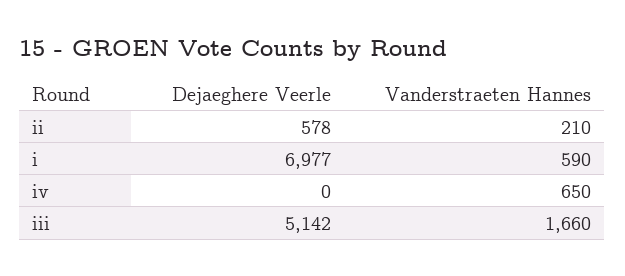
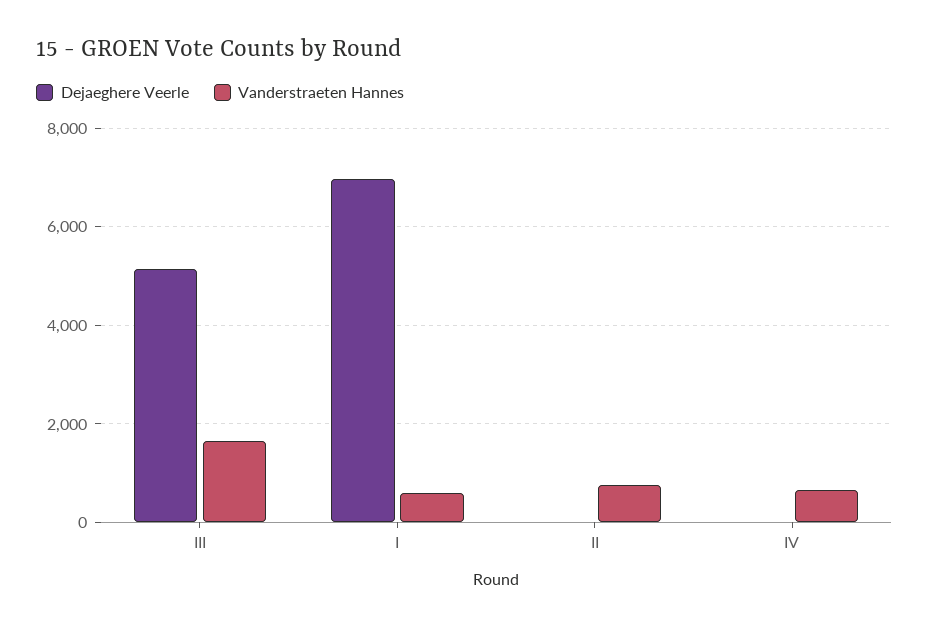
  {
    "Dejaeghere Veerle": {
-     "ii": 578,
+     "ii": 0,
      "i": 6977,
      "iv": 0,
      "iii": 5142
    },
    "Vanderstraeten Hannes": {
-     "ii": 210,
+     "ii": 800,
      "i": 590,
      "iv": 650,
      "iii": 1660
    }
  }

